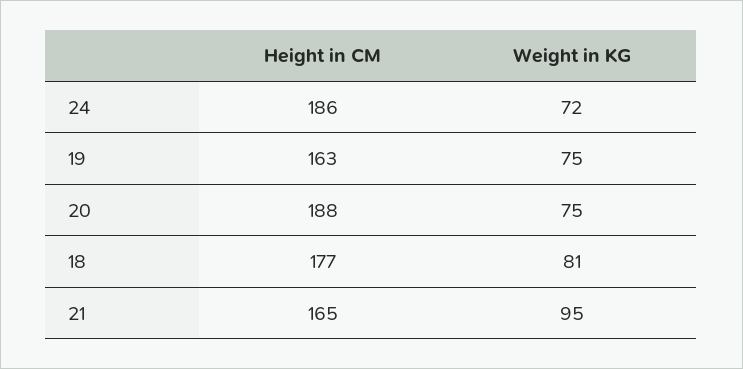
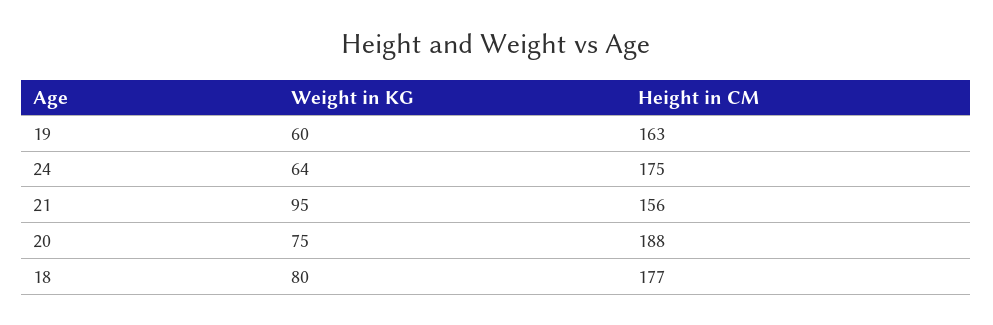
  {
    "Height in CM": {
-     "24": 186,
+     "24": 175,
      "19": 163,
      "20": 188,
      "18": 177,
-     "21": 165
+     "21": 156
    },
    "Weight in KG": {
-     "24": 72,
+     "24": 64,
-     "19": 75,
+     "19": 60,
      "20": 75,
-     "18": 81,
+     "18": 80,
      "21": 95
    }
  }

